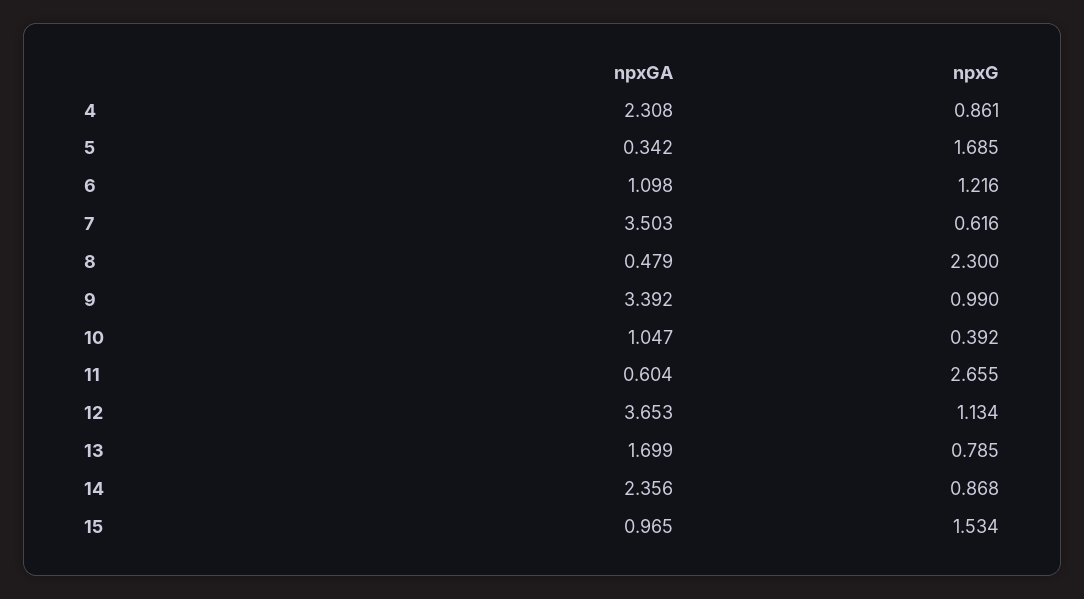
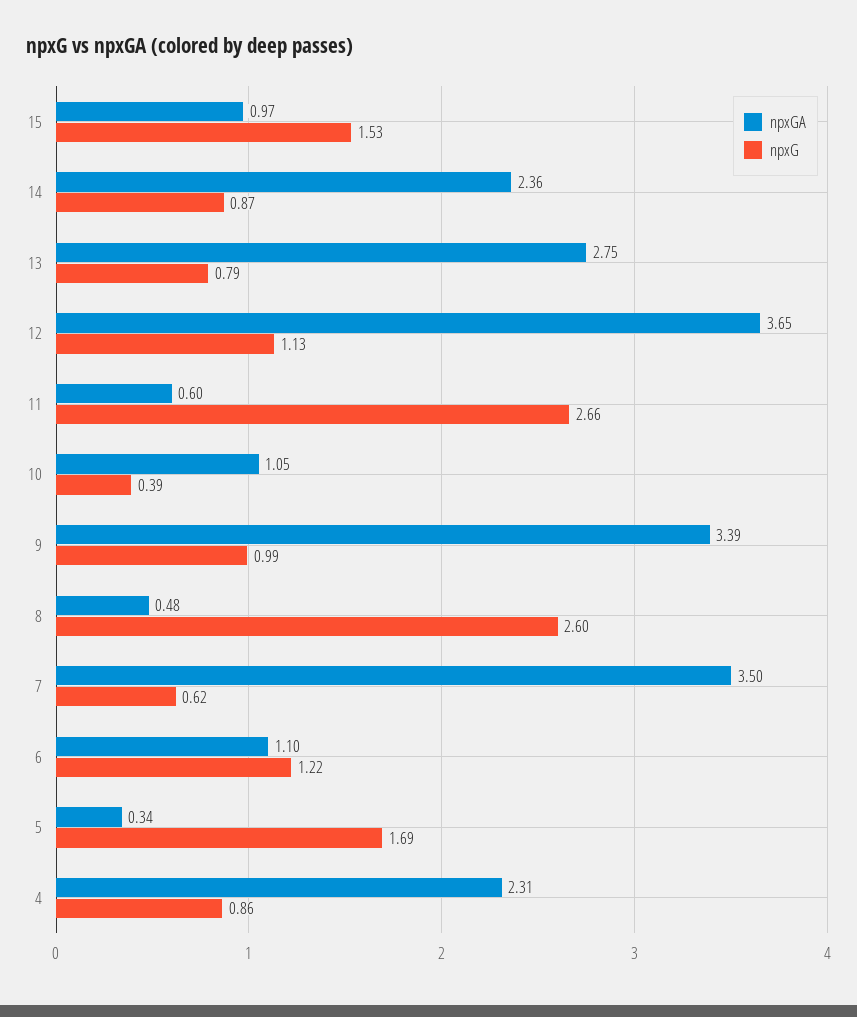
  {
    "npxGA": {
      "4": 2.308,
      "5": 0.342,
      "6": 1.098,
      "7": 3.503,
      "8": 0.479,
      "9": 3.392,
      "10": 1.047,
      "11": 0.604,
      "12": 3.653,
-     "13": 1.699,
+     "13": 2.75,
      "14": 2.356,
      "15": 0.965
    },
    "npxG": {
      "4": 0.861,
      "5": 1.685,
      "6": 1.216,
      "7": 0.616,
-     "8": 2.3,
+     "8": 2.6,
      "9": 0.99,
      "10": 0.392,
      "11": 2.655,
      "12": 1.134,
      "13": 0.785,
      "14": 0.868,
      "15": 1.534
    }
  }

